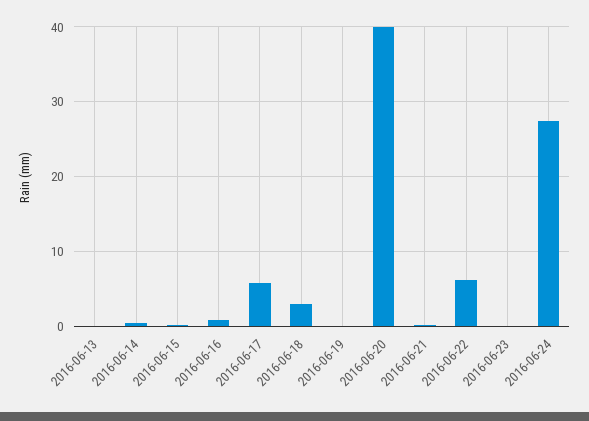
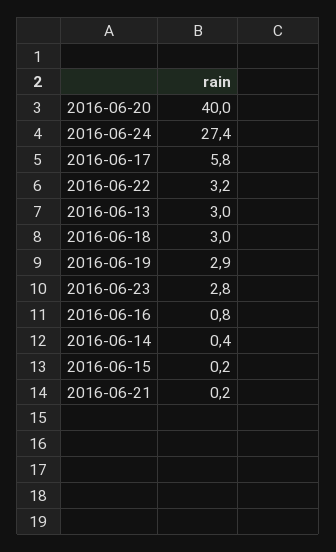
  {
-   "2016-06-13": 0,
+   "2016-06-13": 3,
    "2016-06-14": 0.4,
    "2016-06-15": 0.2,
    "2016-06-16": 0.8,
    "2016-06-17": 5.8,
    "2016-06-18": 3,
-   "2016-06-19": 0,
+   "2016-06-19": 2.9,
    "2016-06-20": 40,
    "2016-06-21": 0.2,
-   "2016-06-22": 6,
+   "2016-06-22": 3.2,
-   "2016-06-23": 0,
+   "2016-06-23": 2.8,
    "2016-06-24": 27.4
  }

